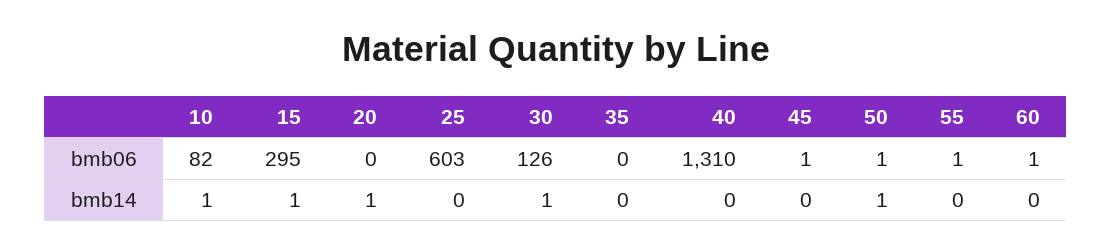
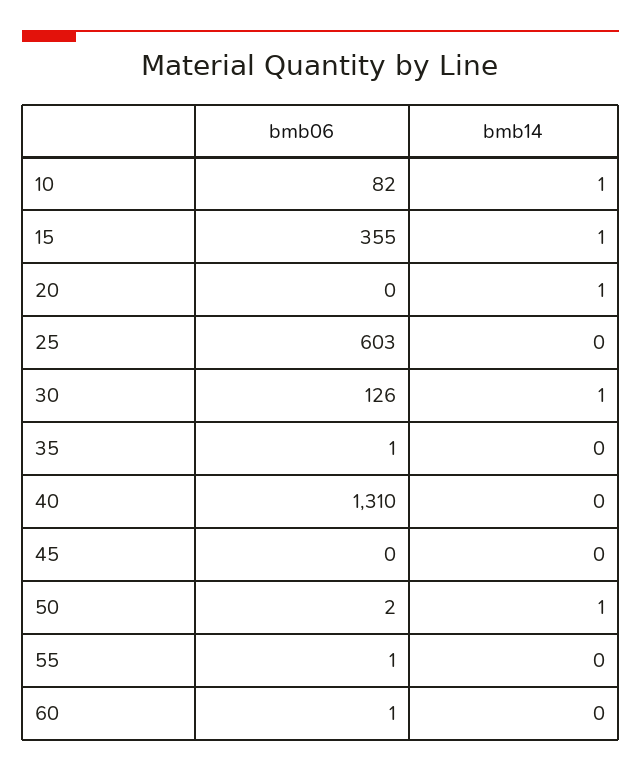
  {
    "10": {
      "bmb06": 82,
      "bmb14": 1
    },
    "15": {
-     "bmb06": 295,
+     "bmb06": 355,
      "bmb14": 1
    },
    "20": {
      "bmb06": 0,
      "bmb14": 1
    },
    "25": {
      "bmb06": 603,
      "bmb14": 0
    },
    "30": {
      "bmb06": 126,
      "bmb14": 1
    },
    "35": {
-     "bmb06": 0,
+     "bmb06": 1,
      "bmb14": 0
    },
    "40": {
      "bmb06": 1310,
      "bmb14": 0
    },
    "45": {
-     "bmb06": 1,
+     "bmb06": 0,
      "bmb14": 0
    },
    "50": {
-     "bmb06": 1,
+     "bmb06": 2,
      "bmb14": 1
    },
    "55": {
      "bmb06": 1,
      "bmb14": 0
    },
    "60": {
      "bmb06": 1,
      "bmb14": 0
    }
  }

